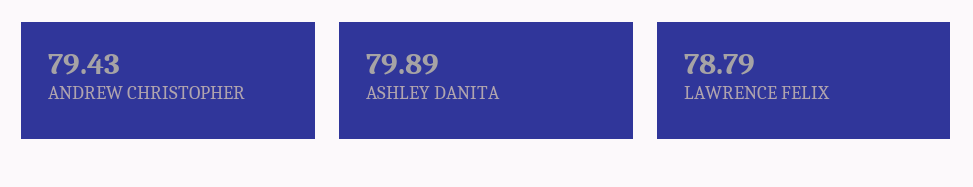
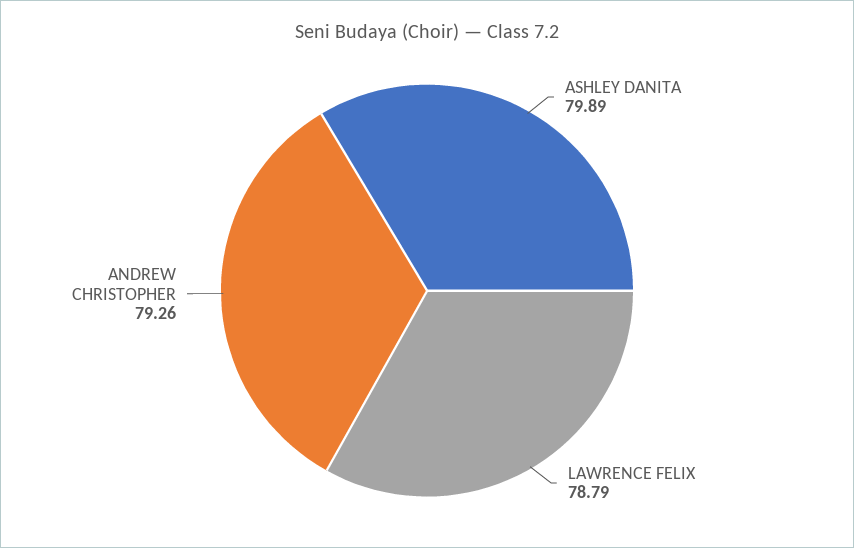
  {
-   "ANDREW CHRISTOPHER": 79.43,
+   "ANDREW CHRISTOPHER": 79.26,
    "ASHLEY DANITA": 79.89,
    "LAWRENCE FELIX": 78.79
  }

